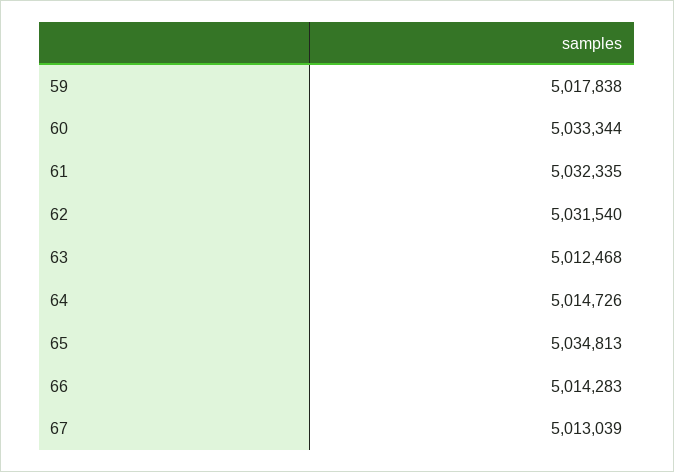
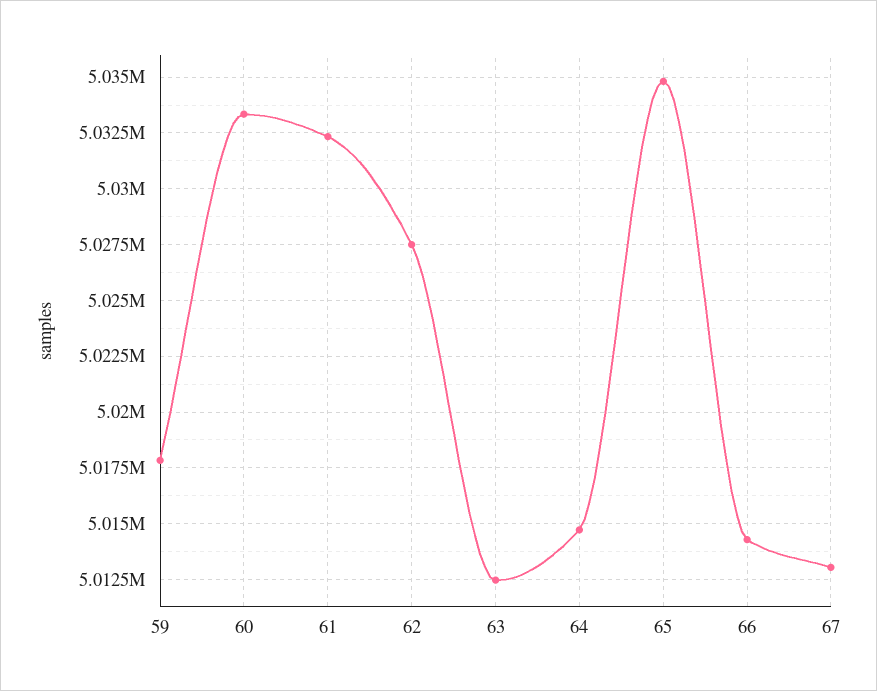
  {
    "59": 5017838,
    "60": 5033344,
    "61": 5032335,
-   "62": 5031540,
+   "62": 5027500,
    "63": 5012468,
    "64": 5014726,
    "65": 5034813,
    "66": 5014283,
    "67": 5013039
  }

